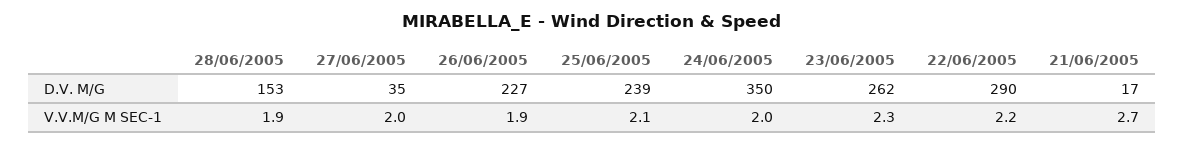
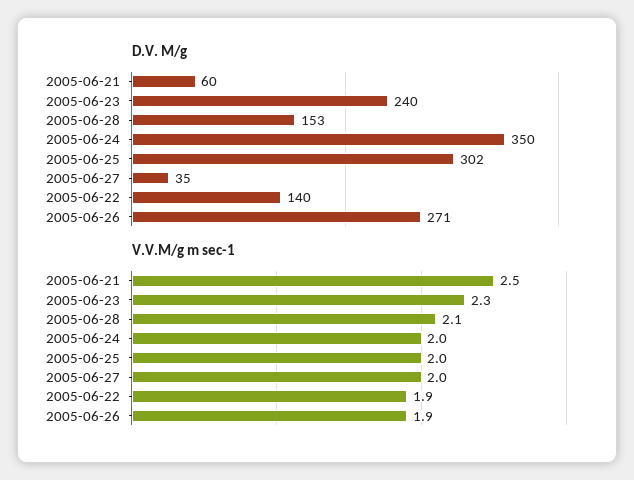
  {
    "D.V. M/G": {
      "28/06/2005": 153,
      "27/06/2005": 35,
-     "26/06/2005": 227,
+     "26/06/2005": 271,
-     "25/06/2005": 239,
+     "25/06/2005": 302,
      "24/06/2005": 350,
-     "23/06/2005": 262,
+     "23/06/2005": 240,
-     "22/06/2005": 290,
+     "22/06/2005": 140,
-     "21/06/2005": 17
+     "21/06/2005": 60
    },
    "V.V.M/G M SEC-1": {
-     "28/06/2005": 1.9,
+     "28/06/2005": 2.1,
      "27/06/2005": 2,
      "26/06/2005": 1.9,
-     "25/06/2005": 2.1,
+     "25/06/2005": 2,
      "24/06/2005": 2,
      "23/06/2005": 2.3,
-     "22/06/2005": 2.2,
+     "22/06/2005": 1.9,
-     "21/06/2005": 2.7
+     "21/06/2005": 2.5
    }
  }

